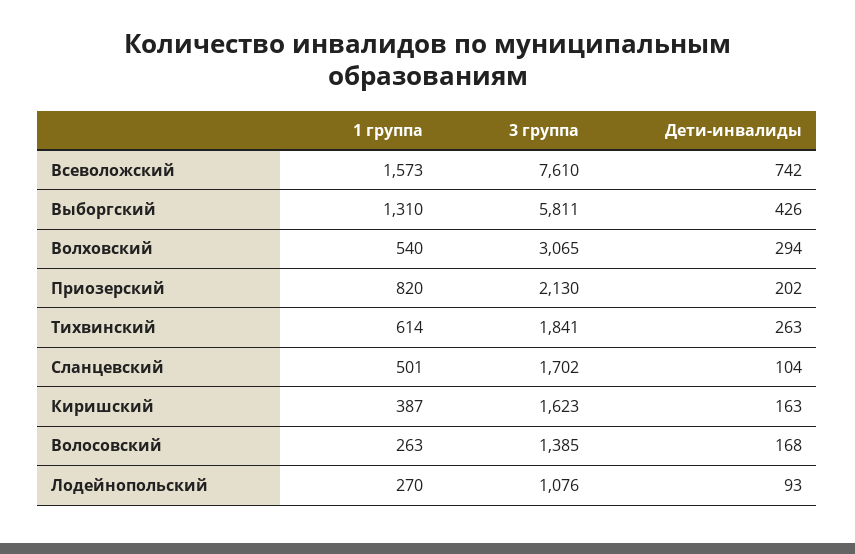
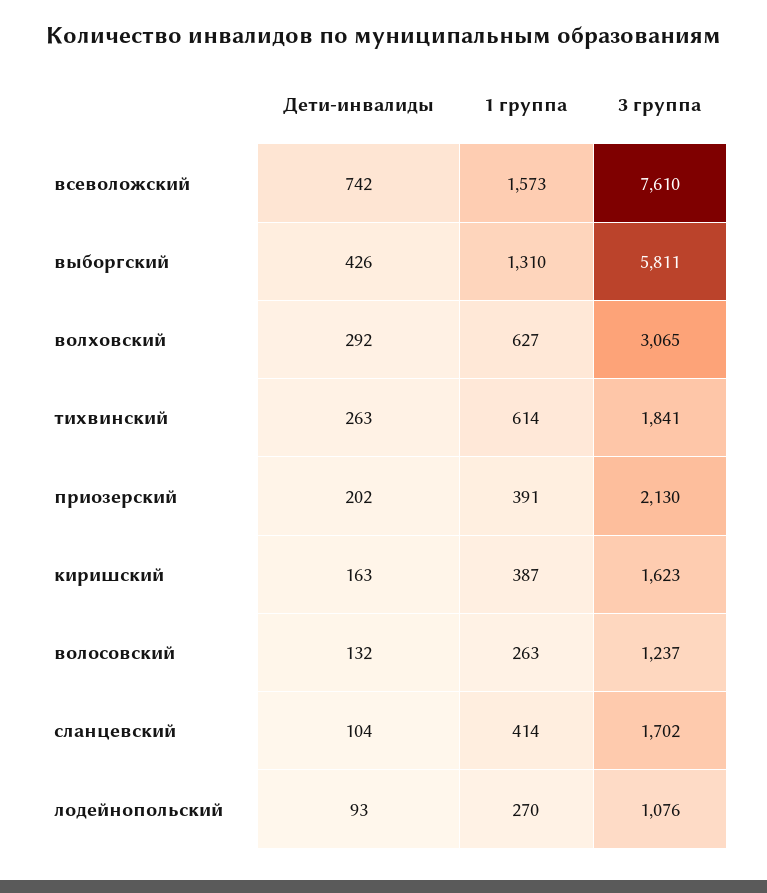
  {
    "1 группа": {
      "Всеволожский": 1573,
      "Выборгский": 1310,
-     "Волховский": 540,
+     "Волховский": 627,
-     "Приозерский": 820,
+     "Приозерский": 391,
      "Тихвинский": 614,
-     "Сланцевский": 501,
+     "Сланцевский": 414,
      "Киришский": 387,
      "Волосовский": 263,
      "Лодейнопольский": 270
    },
    "3 группа": {
      "Всеволожский": 7610,
      "Выборгский": 5811,
      "Волховский": 3065,
      "Приозерский": 2130,
      "Тихвинский": 1841,
      "Сланцевский": 1702,
      "Киришский": 1623,
-     "Волосовский": 1385,
+     "Волосовский": 1237,
      "Лодейнопольский": 1076
    },
    "Дети-инвалиды": {
      "Всеволожский": 742,
      "Выборгский": 426,
-     "Волховский": 294,
+     "Волховский": 292,
      "Приозерский": 202,
      "Тихвинский": 263,
      "Сланцевский": 104,
      "Киришский": 163,
-     "Волосовский": 168,
+     "Волосовский": 132,
      "Лодейнопольский": 93
    }
  }

